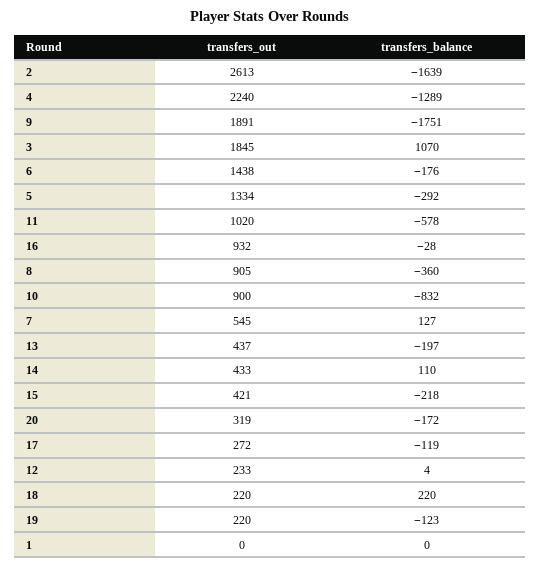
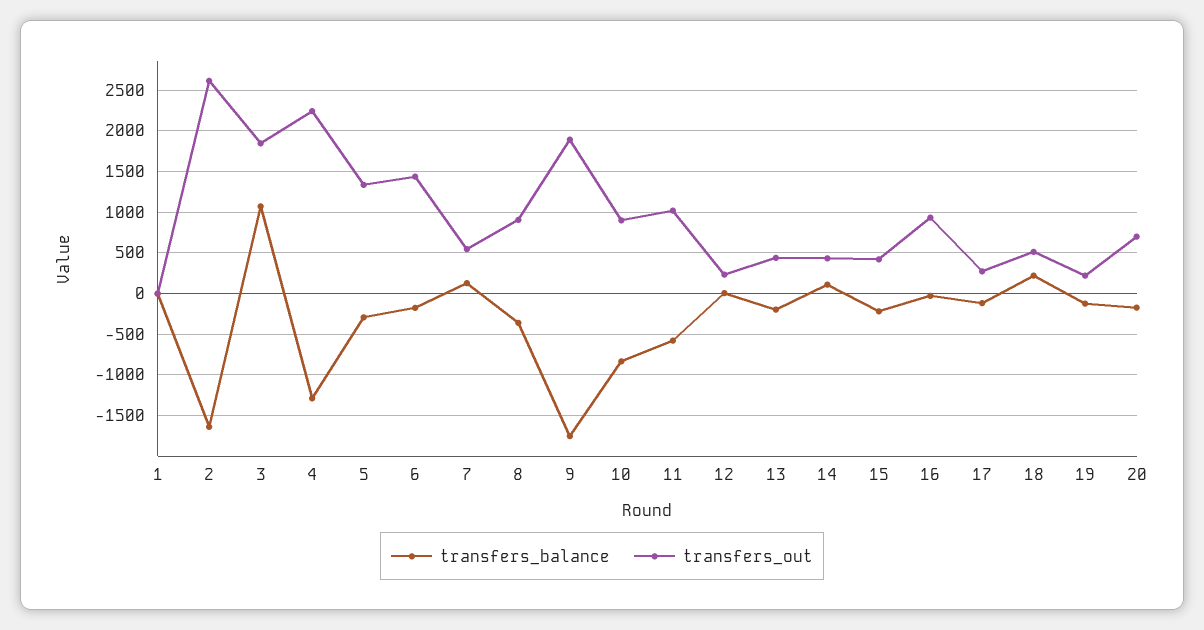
  {
    "transfers_out": {
      "2": 2613,
      "4": 2240,
      "9": 1891,
      "3": 1845,
      "6": 1438,
      "5": 1334,
      "11": 1020,
      "16": 932,
      "8": 905,
      "10": 900,
      "7": 545,
      "13": 437,
      "14": 433,
      "15": 421,
-     "20": 319,
+     "20": 700,
      "17": 272,
      "12": 233,
-     "18": 220,
+     "18": 500,
      "19": 220,
      "1": 0
    },
    "transfers_balance": {
      "2": -1639,
      "4": -1289,
      "9": -1751,
      "3": 1070,
      "6": -176,
      "5": -292,
      "11": -578,
      "16": -28,
      "8": -360,
      "10": -832,
      "7": 127,
      "13": -197,
      "14": 110,
      "15": -218,
      "20": -172,
      "17": -119,
      "12": 4,
      "18": 220,
      "19": -123,
      "1": 0
    }
  }

